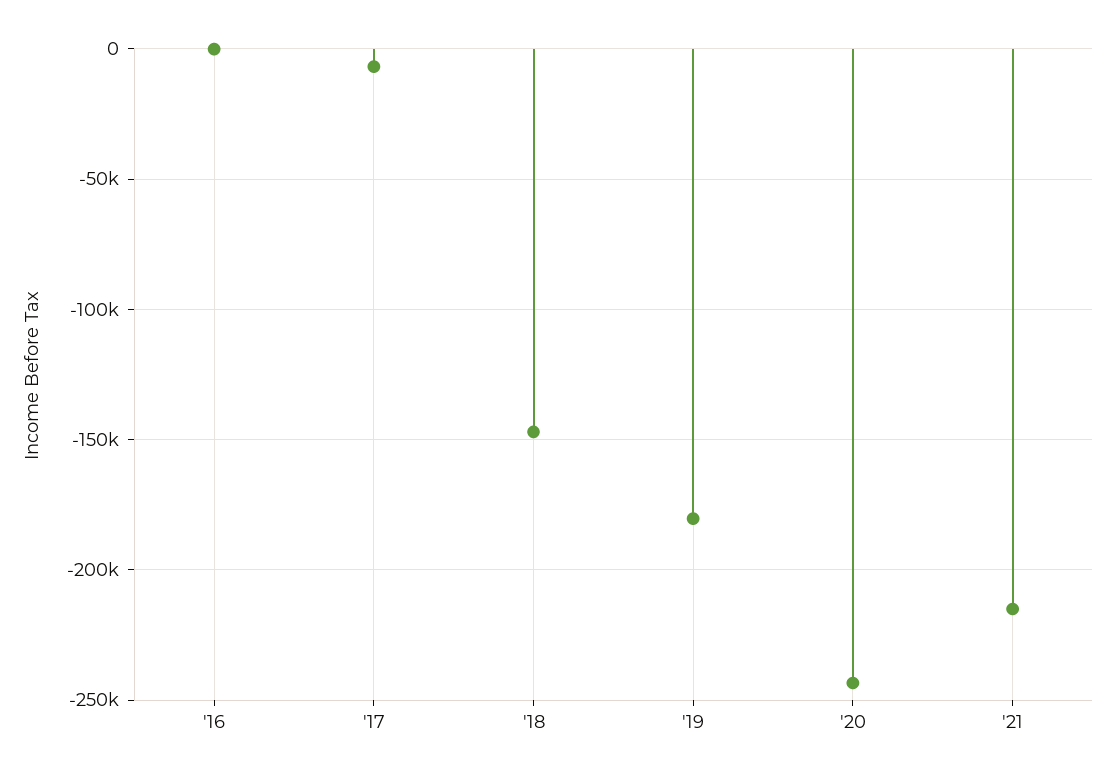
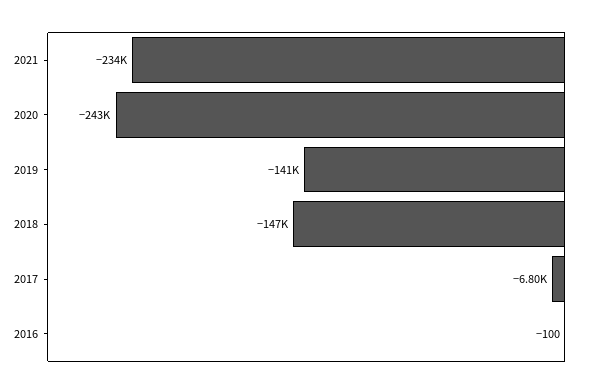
  {
    "'16": -100,
    "'17": -6800,
    "'18": -147000,
-   "'19": -180000,
+   "'19": -141000,
    "'20": -243000,
-   "'21": -215000
+   "'21": -234000
  }

